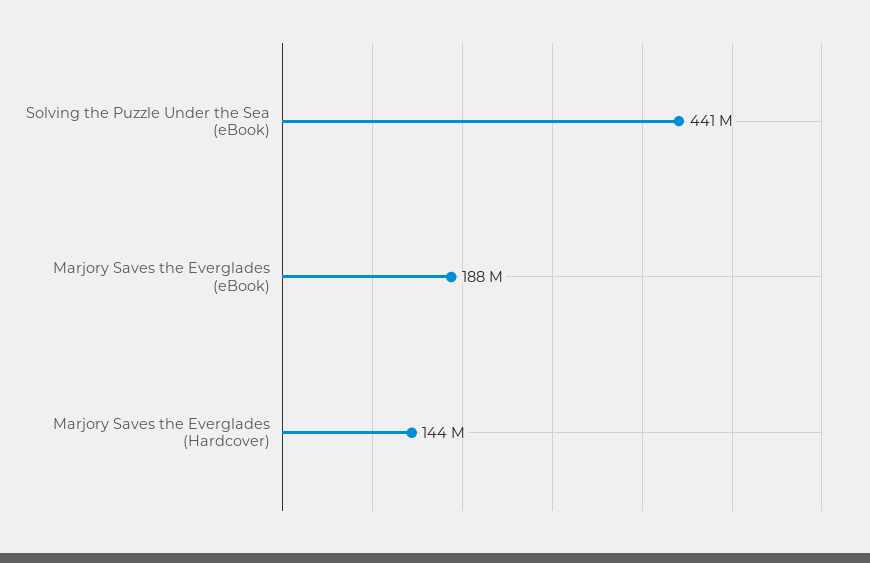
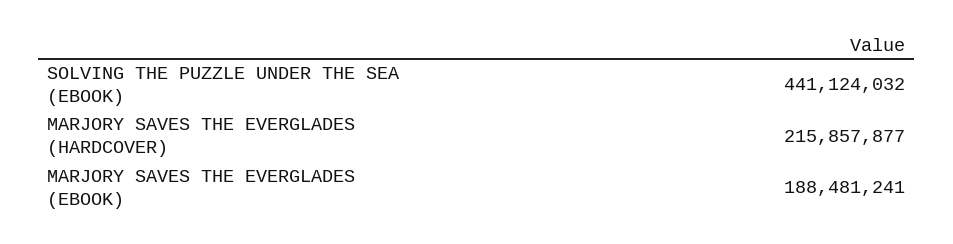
  {
    "Solving the Puzzle Under the Sea (eBook)": 441124032,
    "Marjory Saves the Everglades (eBook)": 188481241,
-   "Marjory Saves the Everglades (Hardcover)": 144000000
+   "Marjory Saves the Everglades (Hardcover)": 215857877
  }

